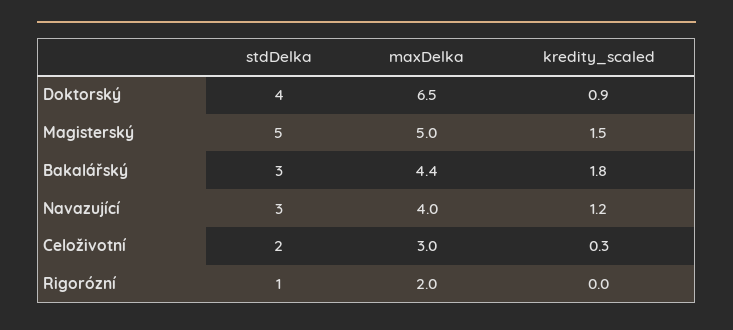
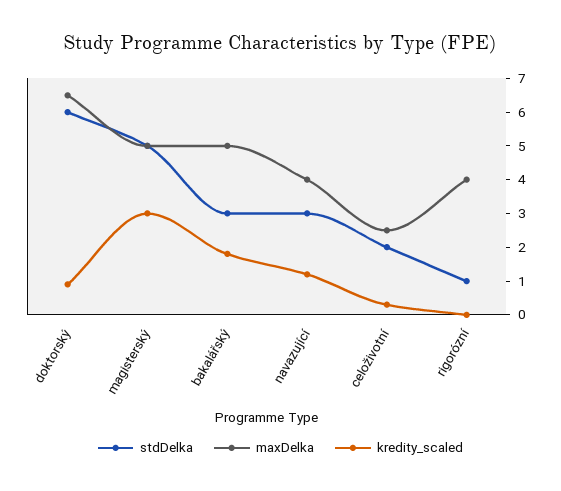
  {
    "stdDelka": {
-     "Doktorský": 4,
+     "Doktorský": 6,
      "Magisterský": 5,
      "Bakalářský": 3,
      "Navazující": 3,
      "Celoživotní": 2,
      "Rigorózní": 1
    },
    "maxDelka": {
      "Doktorský": 6.5,
      "Magisterský": 5,
-     "Bakalářský": 4.4,
+     "Bakalářský": 5,
      "Navazující": 4,
-     "Celoživotní": 3,
+     "Celoživotní": 2.5,
-     "Rigorózní": 2
+     "Rigorózní": 4
    },
    "kredity_scaled": {
      "Doktorský": 0.9,
-     "Magisterský": 1.5,
+     "Magisterský": 3,
      "Bakalářský": 1.8,
      "Navazující": 1.2,
      "Celoživotní": 0.3,
      "Rigorózní": 0
    }
  }

